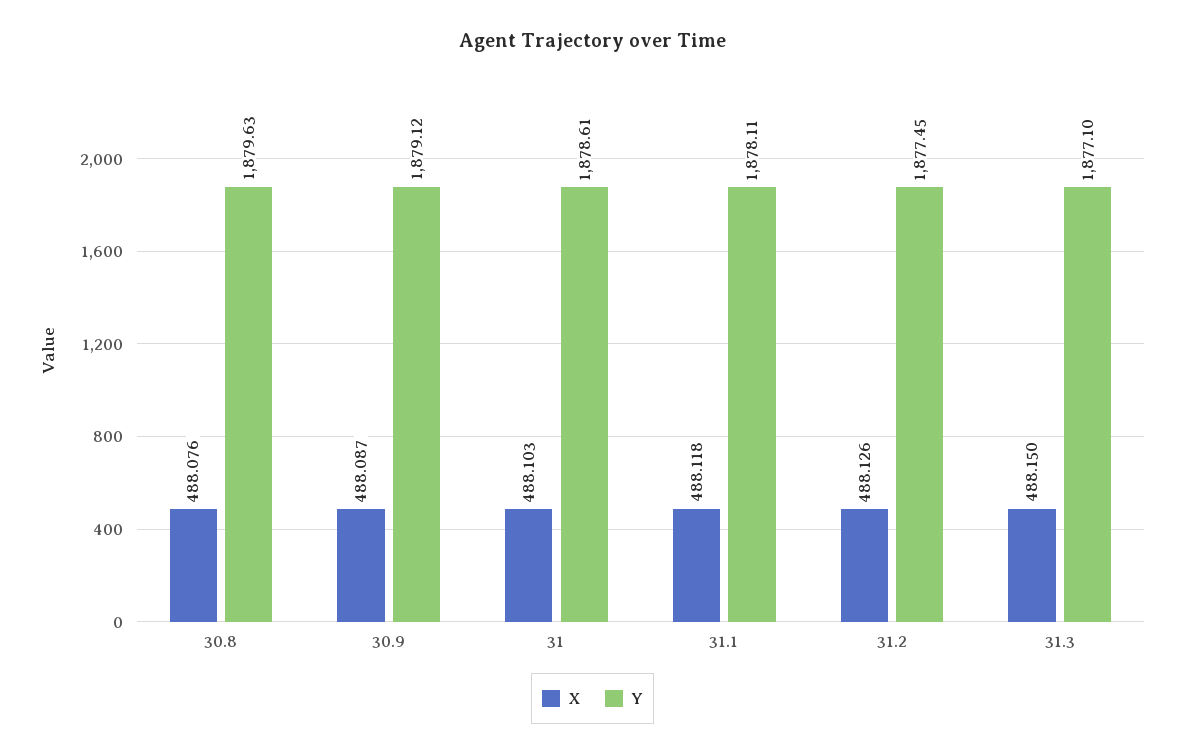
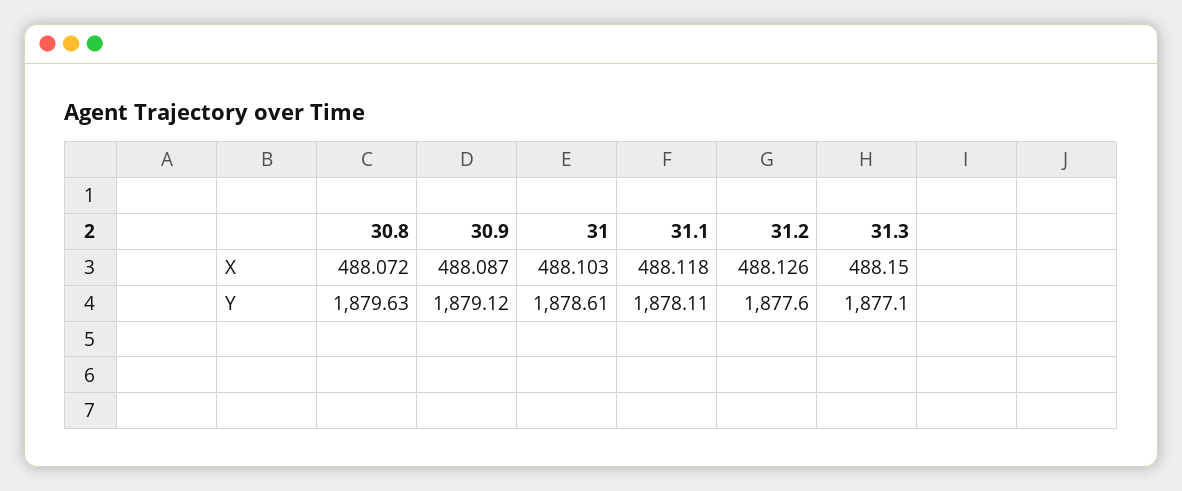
  {
    "X": {
-     "30.8": 488.076,
+     "30.8": 488.072,
      "30.9": 488.087,
      "31": 488.103,
      "31.1": 488.118,
      "31.2": 488.126,
      "31.3": 488.15
    },
    "Y": {
      "30.8": 1879.63,
      "30.9": 1879.12,
      "31": 1878.61,
      "31.1": 1878.11,
-     "31.2": 1877.45,
+     "31.2": 1877.6,
      "31.3": 1877.1
    }
  }

